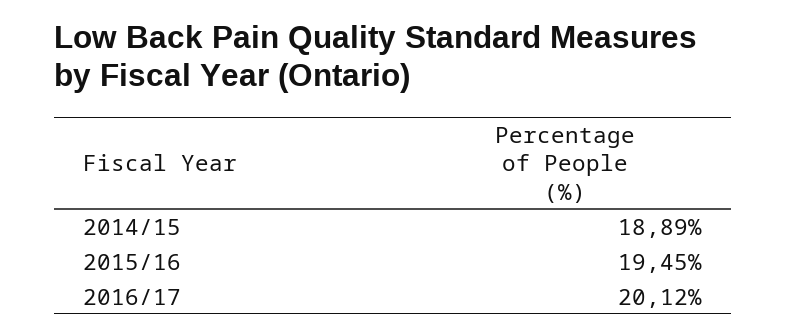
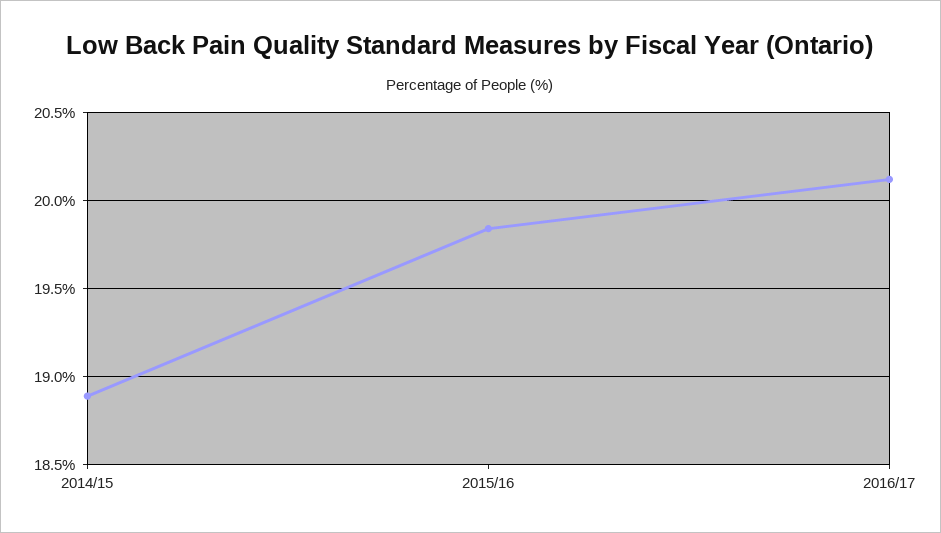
  {
    "2014/15": 18.89,
-   "2015/16": 19.45,
+   "2015/16": 19.85,
    "2016/17": 20.12
  }

